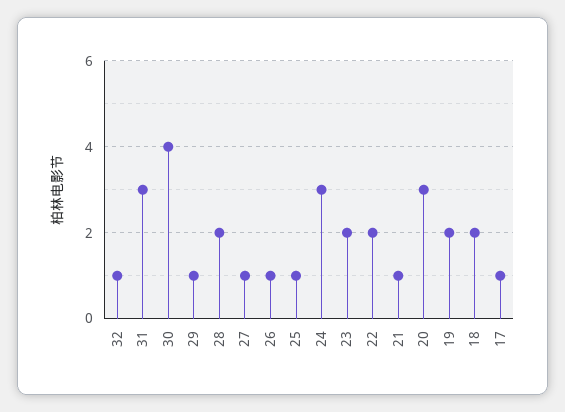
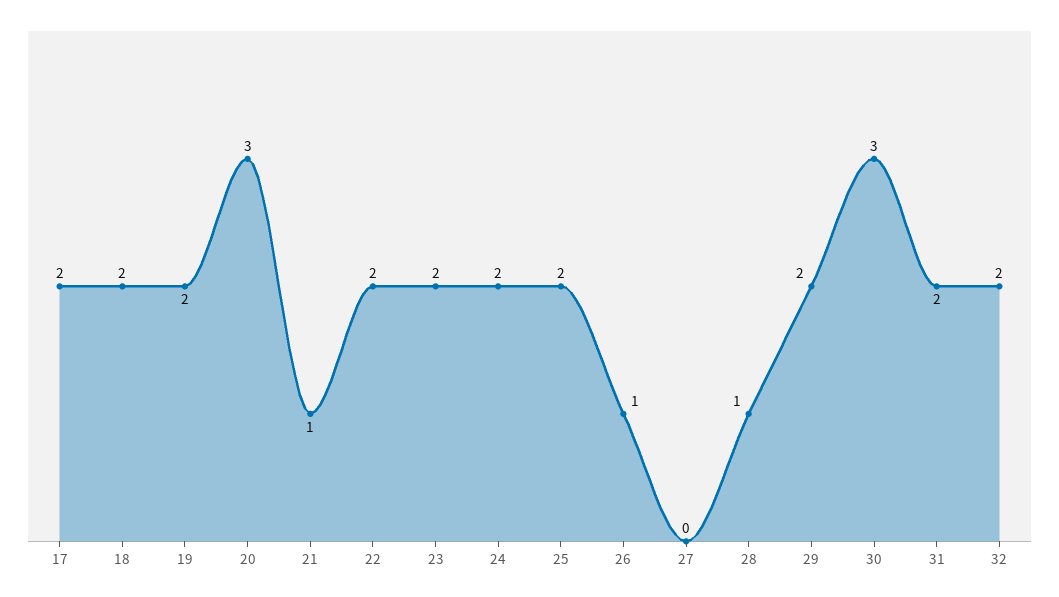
  {
-   "32": 1,
+   "32": 2,
-   "31": 3,
+   "31": 2,
-   "30": 4,
+   "30": 3,
-   "29": 1,
+   "29": 2,
-   "28": 2,
+   "28": 1,
-   "27": 1,
+   "27": 0,
    "26": 1,
-   "25": 1,
+   "25": 2,
-   "24": 3,
+   "24": 2,
    "23": 2,
    "22": 2,
    "21": 1,
    "20": 3,
    "19": 2,
    "18": 2,
-   "17": 1
+   "17": 2
  }

